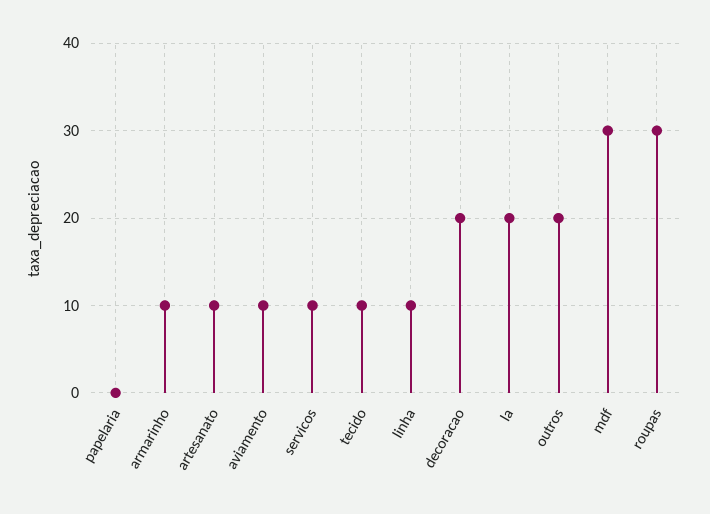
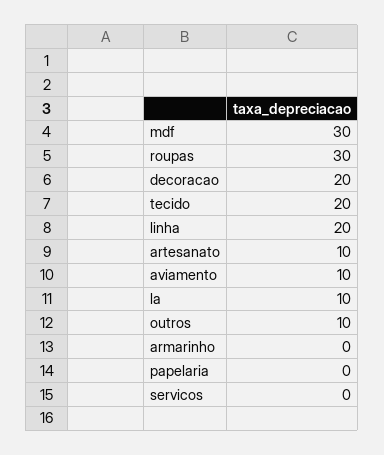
  {
    "papelaria": 0,
-   "armarinho": 10,
+   "armarinho": 0,
    "artesanato": 10,
    "aviamento": 10,
-   "servicos": 10,
+   "servicos": 0,
-   "tecido": 10,
+   "tecido": 20,
-   "linha": 10,
+   "linha": 20,
    "decoracao": 20,
-   "la": 20,
+   "la": 10,
-   "outros": 20,
+   "outros": 10,
    "mdf": 30,
    "roupas": 30
  }

